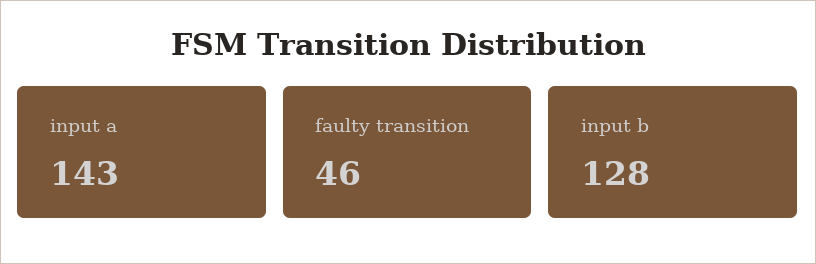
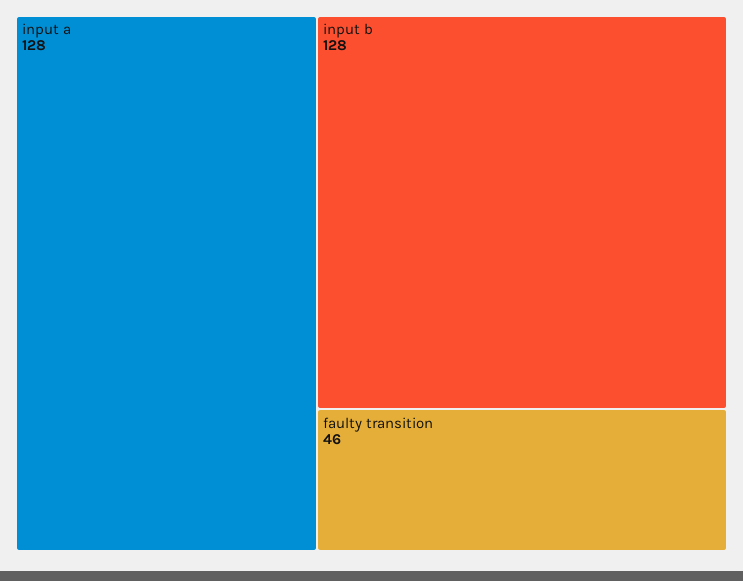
  {
-   "input a": 143,
+   "input a": 128,
    "faulty transition": 46,
    "input b": 128
  }

